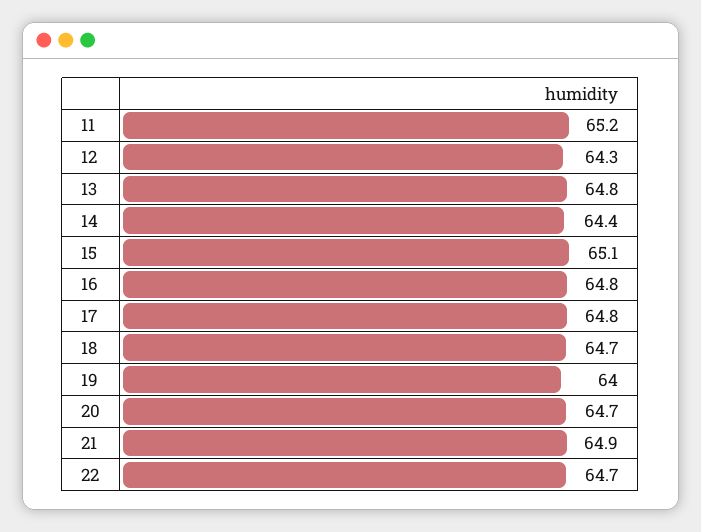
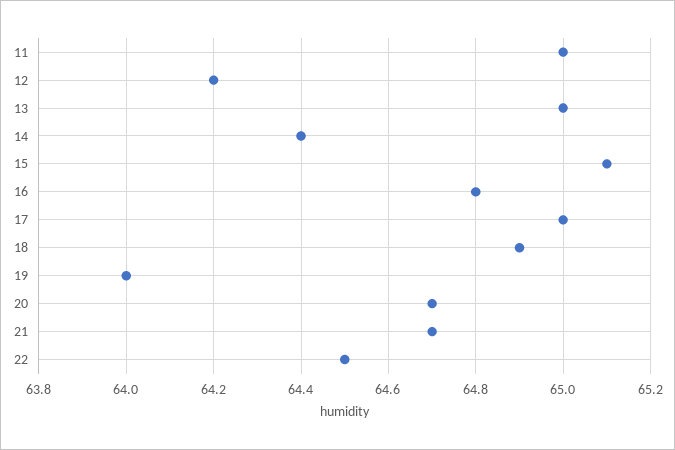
  {
-   "11": 65.2,
+   "11": 65,
-   "12": 64.3,
+   "12": 64.2,
-   "13": 64.8,
+   "13": 65,
    "14": 64.4,
    "15": 65.1,
    "16": 64.8,
-   "17": 64.8,
+   "17": 65,
-   "18": 64.7,
+   "18": 64.9,
    "19": 64,
    "20": 64.7,
-   "21": 64.9,
+   "21": 64.7,
-   "22": 64.7
+   "22": 64.5
  }

